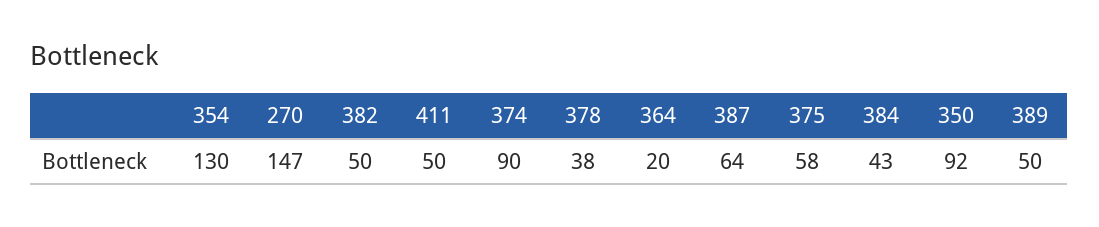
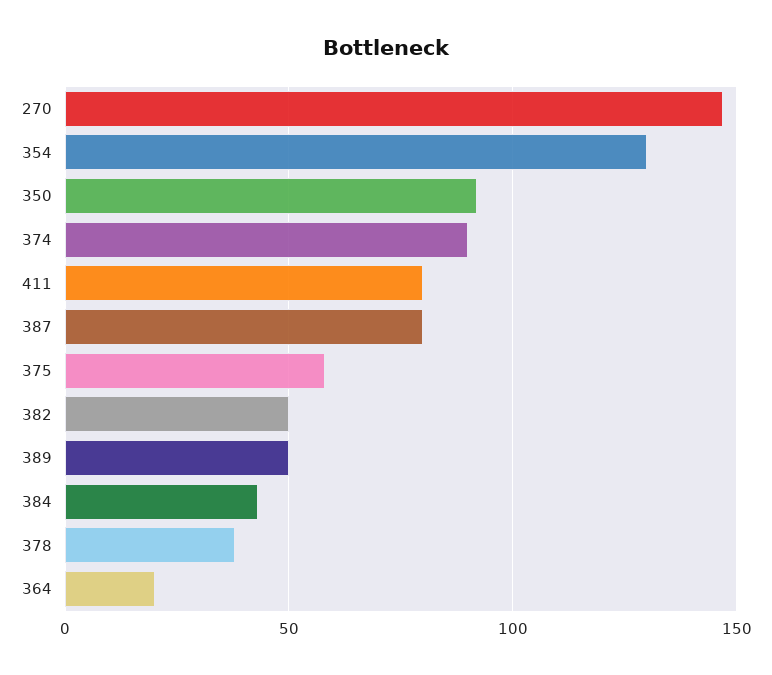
  {
    "354": 130,
    "270": 147,
    "382": 50,
-   "411": 50,
+   "411": 80,
    "374": 90,
    "378": 38,
    "364": 20,
-   "387": 64,
+   "387": 80,
    "375": 58,
    "384": 43,
    "350": 92,
    "389": 50
  }

